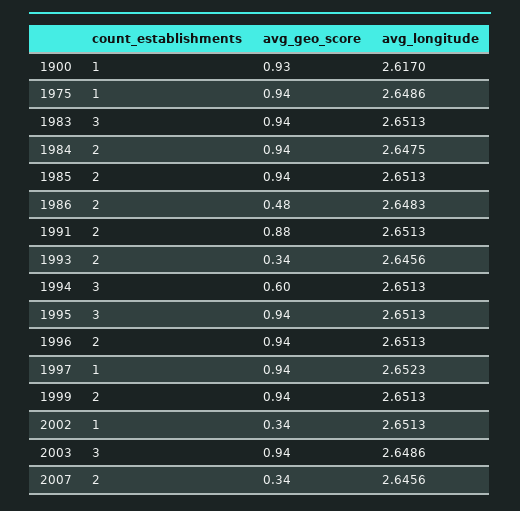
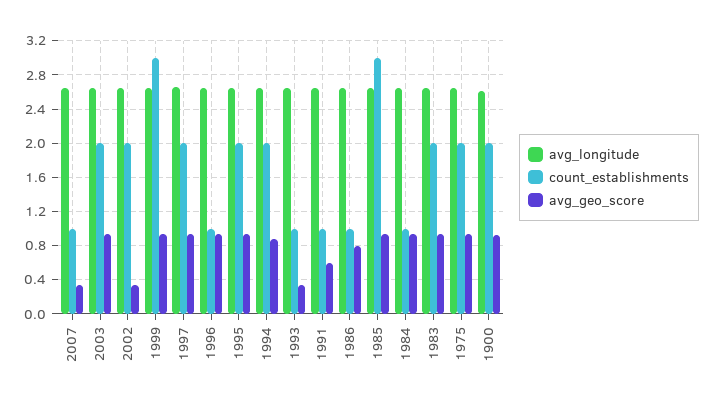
  {
    "count_establishments": {
-     "1900": 1,
+     "1900": 2,
-     "1975": 1,
+     "1975": 2,
-     "1983": 3,
+     "1983": 2,
-     "1984": 2,
+     "1984": 1,
-     "1985": 2,
+     "1985": 3,
-     "1986": 2,
+     "1986": 1,
-     "1991": 2,
+     "1991": 1,
-     "1993": 2,
+     "1993": 1,
-     "1994": 3,
+     "1994": 2,
-     "1995": 3,
+     "1995": 2,
-     "1996": 2,
+     "1996": 1,
-     "1997": 1,
+     "1997": 2,
-     "1999": 2,
+     "1999": 3,
-     "2002": 1,
+     "2002": 2,
-     "2003": 3,
+     "2003": 2,
-     "2007": 2
+     "2007": 1
    },
    "avg_geo_score": {
      "1900": 0.93,
      "1975": 0.94,
      "1983": 0.94,
      "1984": 0.94,
      "1985": 0.94,
-     "1986": 0.48,
+     "1986": 0.8,
-     "1991": 0.88,
+     "1991": 0.6,
      "1993": 0.34,
-     "1994": 0.6,
+     "1994": 0.9,
      "1995": 0.94,
      "1996": 0.94,
      "1997": 0.94,
      "1999": 0.94,
      "2002": 0.34,
      "2003": 0.94,
      "2007": 0.34
    },
    "avg_longitude": {
      "1900": 2.617,
      "1975": 2.6486,
      "1983": 2.6513,
      "1984": 2.6475,
      "1985": 2.6513,
      "1986": 2.6483,
      "1991": 2.6513,
      "1993": 2.6456,
      "1994": 2.6513,
      "1995": 2.6513,
      "1996": 2.6513,
      "1997": 2.6523,
      "1999": 2.6513,
      "2002": 2.6513,
      "2003": 2.6486,
      "2007": 2.6456
    }
  }

